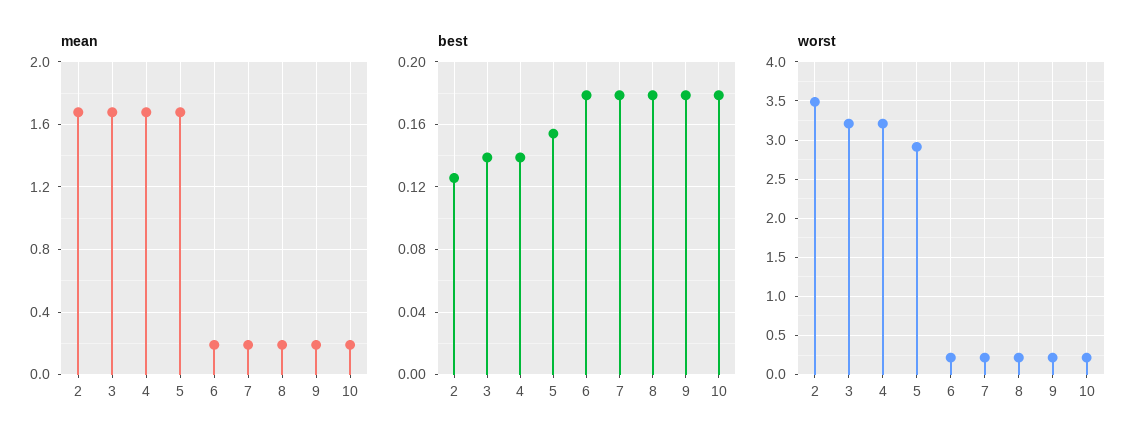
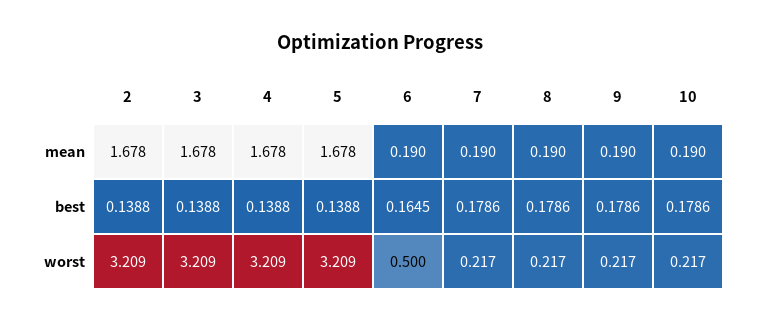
  {
    "mean": {
      "2": 1.678,
      "3": 1.678,
      "4": 1.678,
      "5": 1.678,
      "6": 0.19,
      "7": 0.19,
      "8": 0.19,
      "9": 0.19,
      "10": 0.19
    },
    "best": {
-     "2": 0.125,
+     "2": 0.1388,
      "3": 0.1388,
      "4": 0.1388,
-     "5": 0.155,
+     "5": 0.1388,
-     "6": 0.18,
+     "6": 0.1645,
      "7": 0.1786,
      "8": 0.1786,
      "9": 0.1786,
      "10": 0.1786
    },
    "worst": {
-     "2": 3.5,
+     "2": 3.209,
      "3": 3.209,
      "4": 3.209,
-     "5": 2.9,
+     "5": 3.209,
-     "6": 0.2,
+     "6": 0.5,
      "7": 0.217,
      "8": 0.217,
      "9": 0.217,
      "10": 0.217
    }
  }

